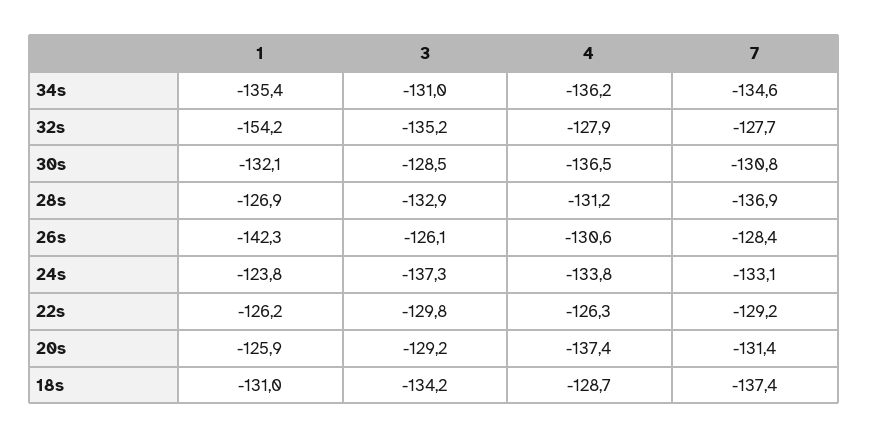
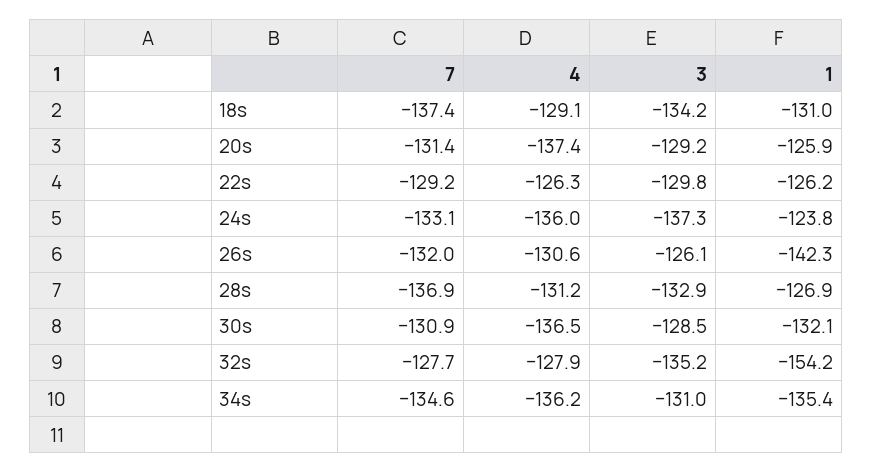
  {
    "1": {
      "34s": -135.4,
      "32s": -154.2,
      "30s": -132.1,
      "28s": -126.9,
      "26s": -142.3,
      "24s": -123.8,
      "22s": -126.2,
      "20s": -125.9,
      "18s": -131
    },
    "3": {
      "34s": -131,
      "32s": -135.2,
      "30s": -128.5,
      "28s": -132.9,
      "26s": -126.1,
      "24s": -137.3,
      "22s": -129.8,
      "20s": -129.2,
      "18s": -134.2
    },
    "4": {
      "34s": -136.2,
      "32s": -127.9,
      "30s": -136.5,
      "28s": -131.2,
      "26s": -130.6,
-     "24s": -133.8,
+     "24s": -136,
      "22s": -126.3,
      "20s": -137.4,
-     "18s": -128.7
+     "18s": -129.1
    },
    "7": {
      "34s": -134.6,
      "32s": -127.7,
-     "30s": -130.8,
+     "30s": -130.9,
      "28s": -136.9,
-     "26s": -128.4,
+     "26s": -132,
      "24s": -133.1,
      "22s": -129.2,
      "20s": -131.4,
      "18s": -137.4
    }
  }

